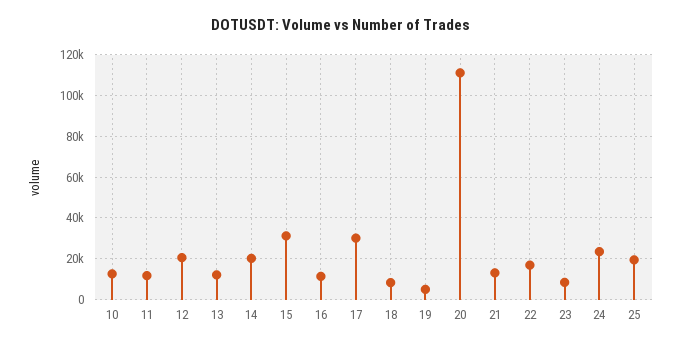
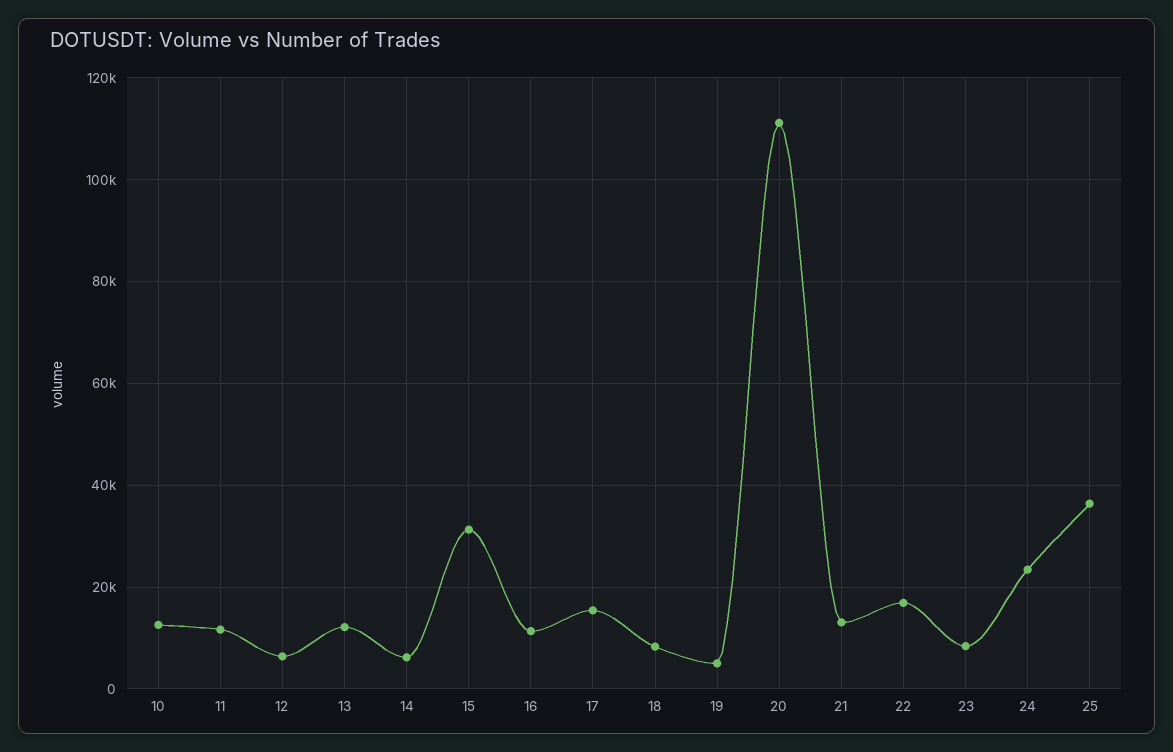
  {
    "10": 12000,
    "11": 12000,
-   "12": 20000,
+   "12": 6000,
    "13": 12000,
-   "14": 20000,
+   "14": 6000,
    "15": 32000,
    "16": 12000,
-   "17": 30000,
+   "17": 16000,
    "18": 8000,
    "19": 6000,
    "20": 112000,
    "21": 14000,
    "22": 16000,
    "23": 8000,
    "24": 24000,
-   "25": 20000
+   "25": 36000
  }

